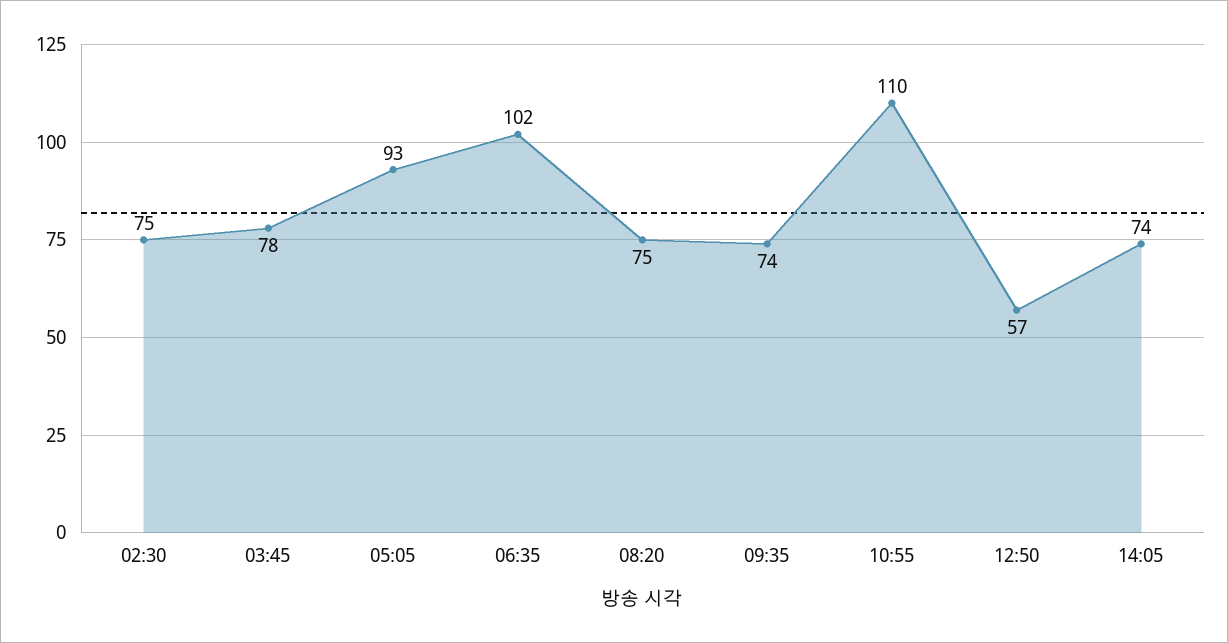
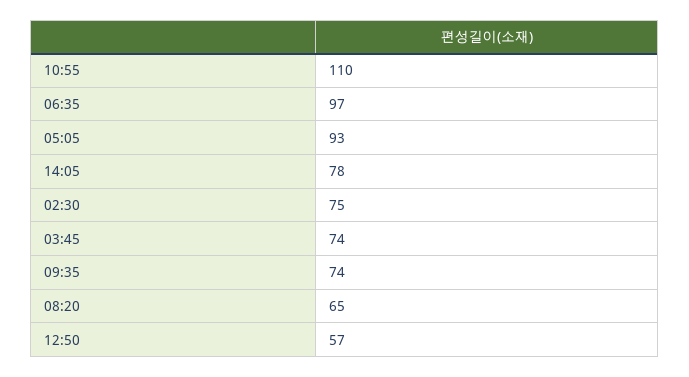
  {
    "02:30": 75,
-   "03:45": 78,
+   "03:45": 74,
    "05:05": 93,
-   "06:35": 102,
+   "06:35": 97,
-   "08:20": 75,
+   "08:20": 65,
    "09:35": 74,
    "10:55": 110,
    "12:50": 57,
-   "14:05": 74
+   "14:05": 78
  }

